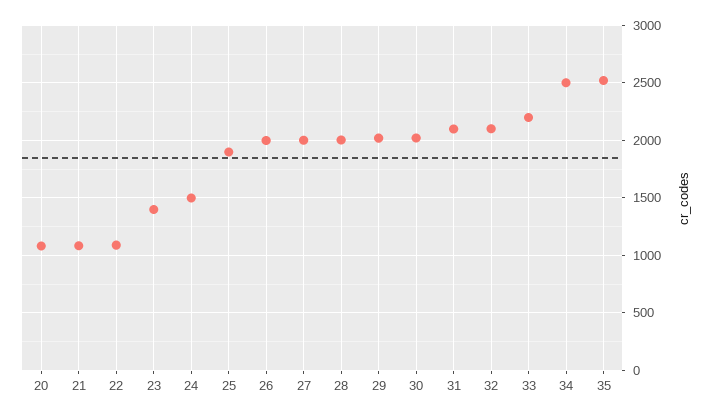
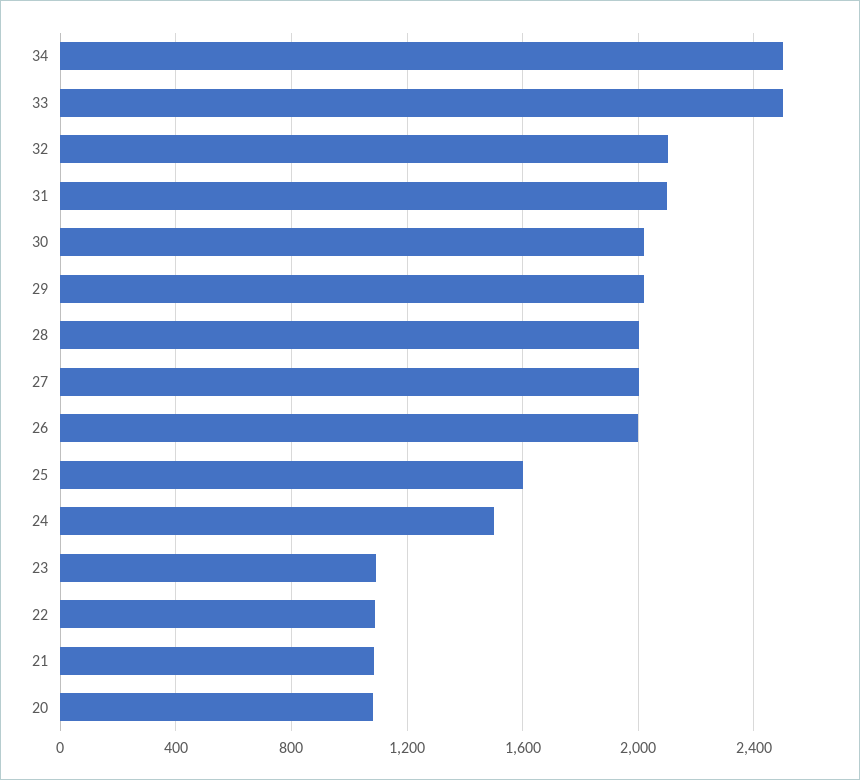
  {
    "20": 1100,
    "21": 1100,
    "22": 1100,
-   "23": 1400,
+   "23": 1100,
    "24": 1500,
-   "25": 1900,
+   "25": 1600,
    "26": 2000,
    "27": 2000,
    "28": 2000,
    "29": 2000,
    "30": 2000,
    "31": 2100,
    "32": 2100,
-   "33": 2200,
+   "33": 2500,
-   "34": 2500,
+   "34": 2500
-   "35": 2500
  }

